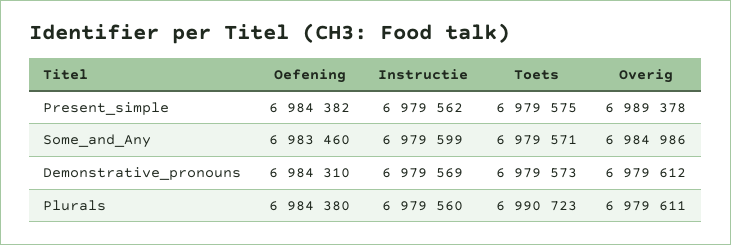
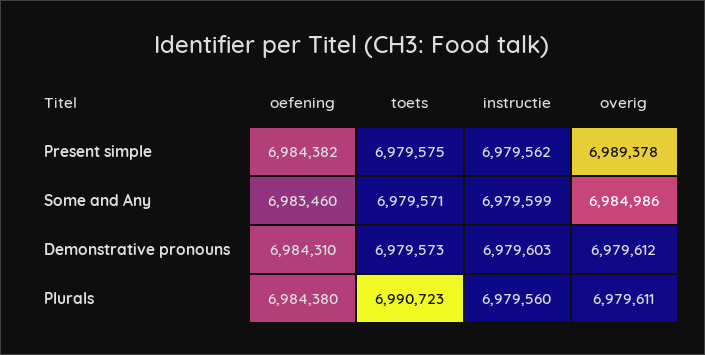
  {
    "Oefening": {
      "Present_simple": 6984382,
      "Some_and_Any": 6983460,
      "Demonstrative_pronouns": 6984310,
      "Plurals": 6984380
    },
    "Instructie": {
      "Present_simple": 6979562,
      "Some_and_Any": 6979599,
-     "Demonstrative_pronouns": 6979569,
+     "Demonstrative_pronouns": 6979603,
      "Plurals": 6979560
    },
    "Toets": {
      "Present_simple": 6979575,
      "Some_and_Any": 6979571,
      "Demonstrative_pronouns": 6979573,
      "Plurals": 6990723
    },
    "Overig": {
      "Present_simple": 6989378,
      "Some_and_Any": 6984986,
      "Demonstrative_pronouns": 6979612,
      "Plurals": 6979611
    }
  }

